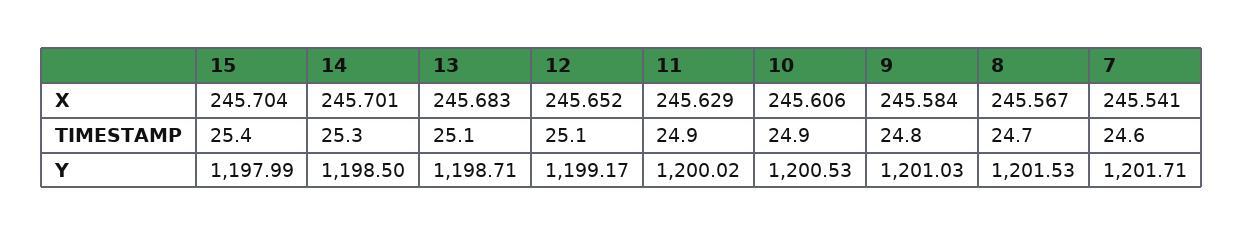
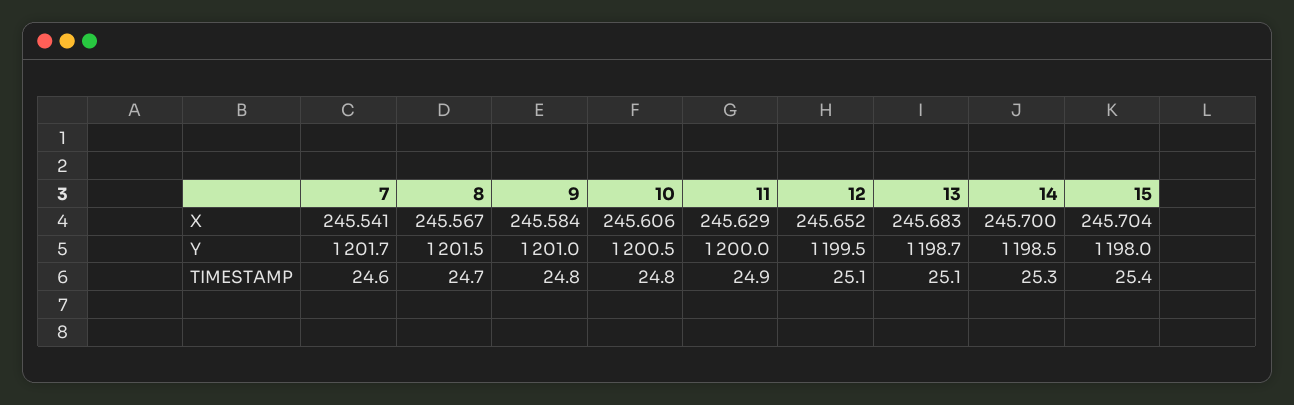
  {
    "15": {
      "X": 245.704,
      "TIMESTAMP": 25.4,
      "Y": 1197.99
    },
    "14": {
-     "X": 245.701,
+     "X": 245.7,
      "TIMESTAMP": 25.3,
      "Y": 1198.5
    },
    "13": {
      "X": 245.683,
      "TIMESTAMP": 25.1,
      "Y": 1198.71
    },
    "12": {
      "X": 245.652,
      "TIMESTAMP": 25.1,
-     "Y": 1199.17
+     "Y": 1199.5
    },
    "11": {
      "X": 245.629,
      "TIMESTAMP": 24.9,
      "Y": 1200.02
    },
    "10": {
      "X": 245.606,
-     "TIMESTAMP": 24.9,
+     "TIMESTAMP": 24.8,
      "Y": 1200.53
    },
    "9": {
      "X": 245.584,
      "TIMESTAMP": 24.8,
      "Y": 1201.03
    },
    "8": {
      "X": 245.567,
      "TIMESTAMP": 24.7,
      "Y": 1201.53
    },
    "7": {
      "X": 245.541,
      "TIMESTAMP": 24.6,
      "Y": 1201.71
    }
  }

